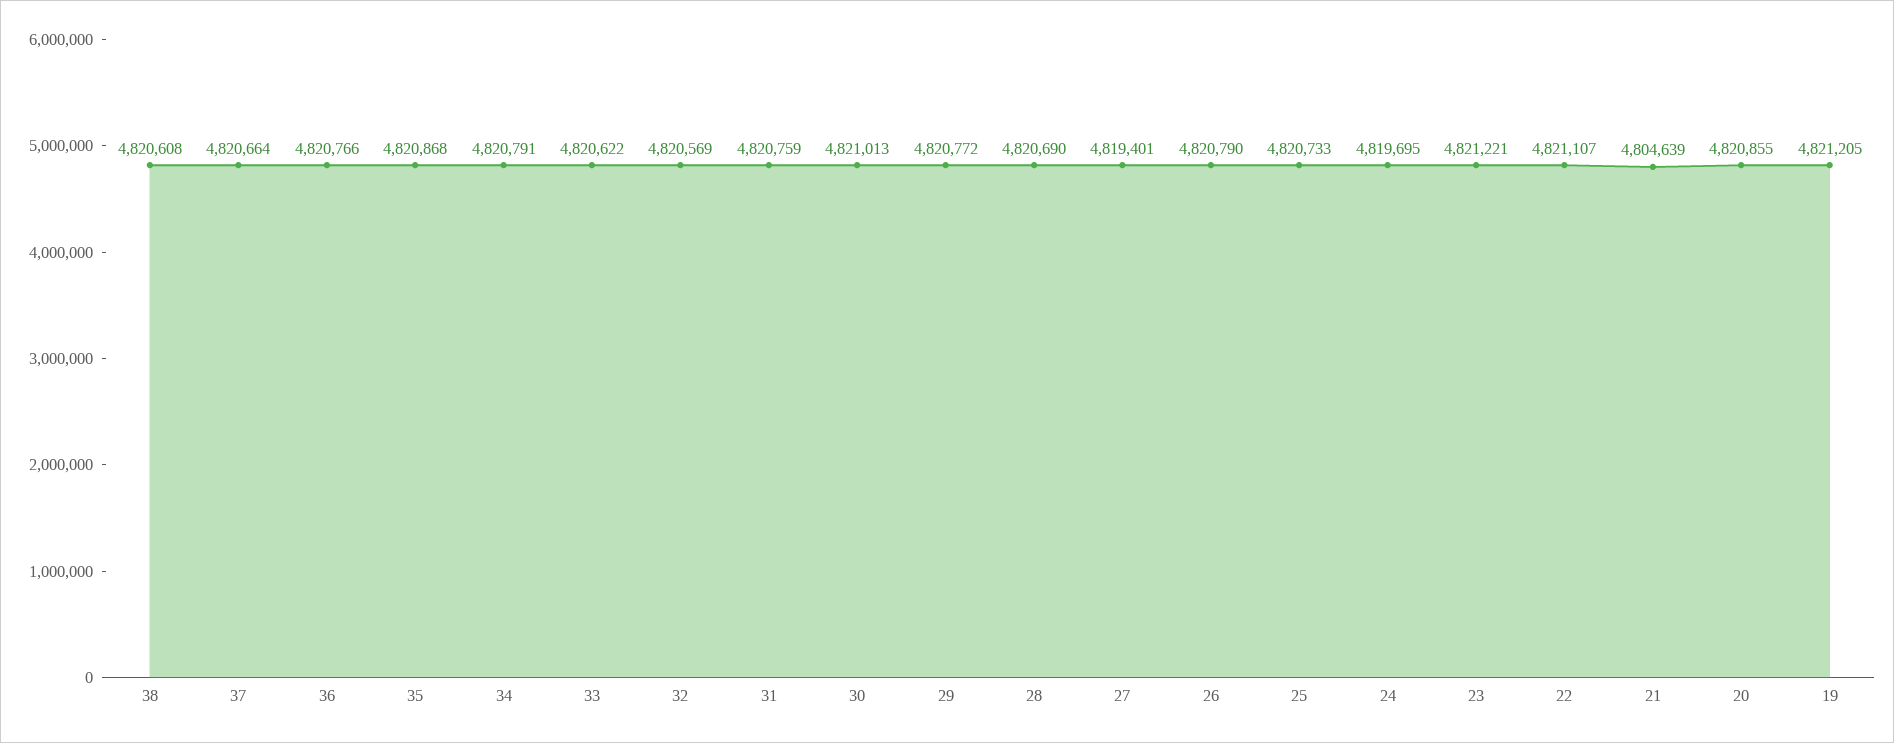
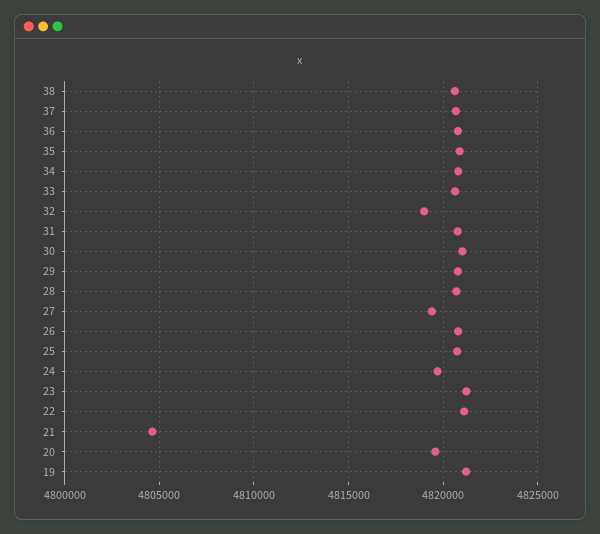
  {
    "38": 4820608,
    "37": 4820664,
    "36": 4820766,
    "35": 4820868,
    "34": 4820791,
    "33": 4820622,
-   "32": 4820569,
+   "32": 4819000,
    "31": 4820759,
    "30": 4821013,
    "29": 4820772,
    "28": 4820690,
    "27": 4819401,
    "26": 4820790,
    "25": 4820733,
    "24": 4819695,
    "23": 4821221,
    "22": 4821107,
    "21": 4804639,
-   "20": 4820855,
+   "20": 4819500,
    "19": 4821205
  }

